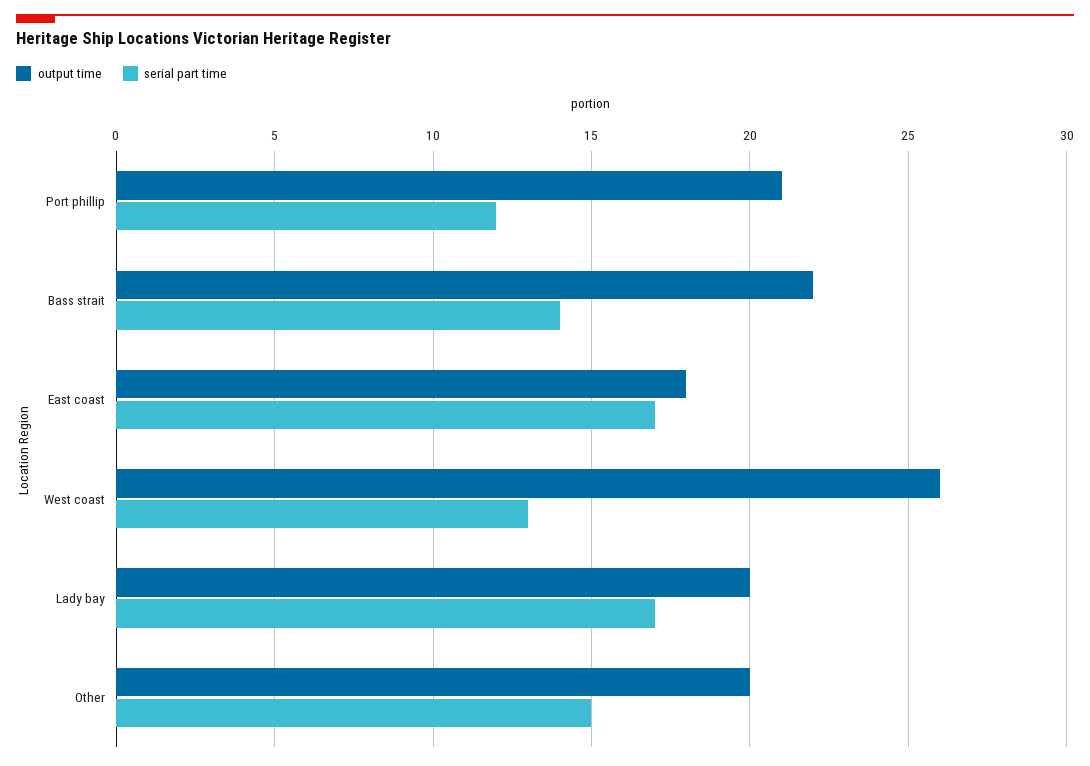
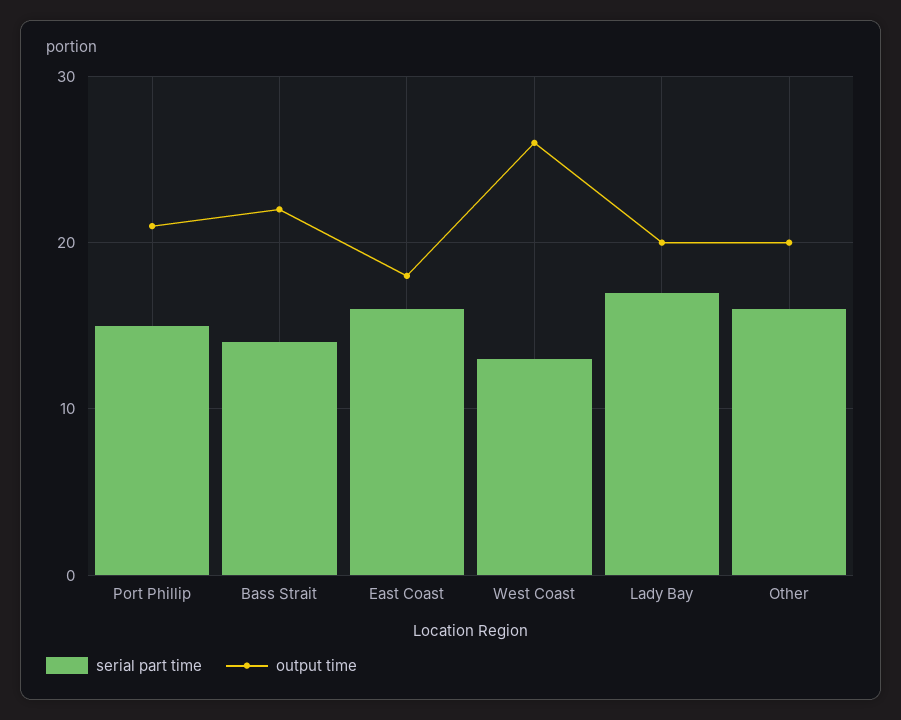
  {
    "output time": {
      "Port phillip": 21,
      "Bass strait": 22,
      "East coast": 18,
      "West coast": 26,
      "Lady bay": 20,
      "Other": 20
    },
    "serial part time": {
-     "Port phillip": 12,
+     "Port phillip": 15,
      "Bass strait": 14,
-     "East coast": 17,
+     "East coast": 16,
      "West coast": 13,
      "Lady bay": 17,
-     "Other": 15
+     "Other": 16
    }
  }

